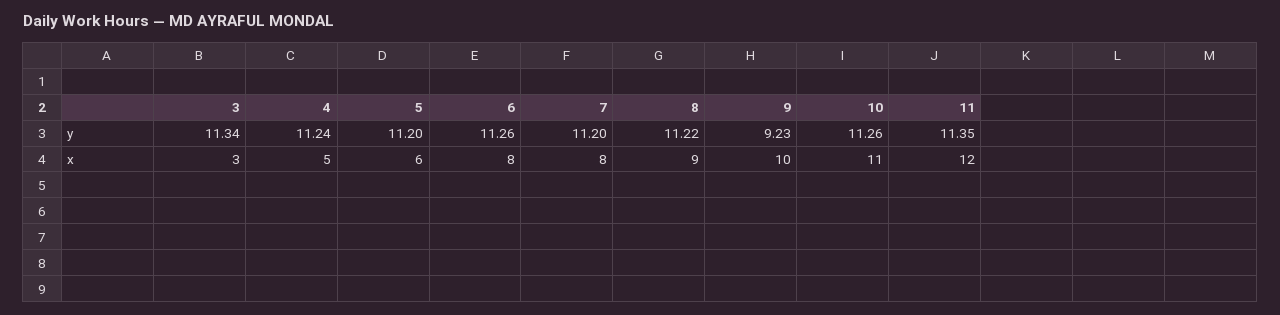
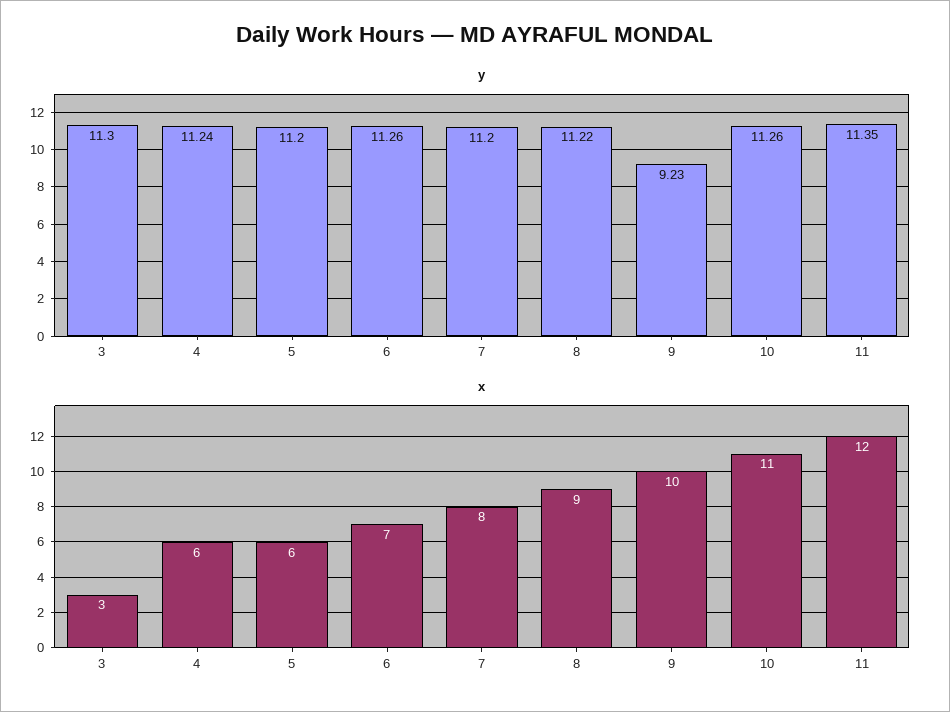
  {
    "y": {
-     "3": 11.34,
+     "3": 11.3,
      "4": 11.24,
      "5": 11.2,
      "6": 11.26,
      "7": 11.2,
      "8": 11.22,
      "9": 9.23,
      "10": 11.26,
      "11": 11.35
    },
    "x": {
      "3": 3,
-     "4": 5,
+     "4": 6,
      "5": 6,
-     "6": 8,
+     "6": 7,
      "7": 8,
      "8": 9,
      "9": 10,
      "10": 11,
      "11": 12
    }
  }

